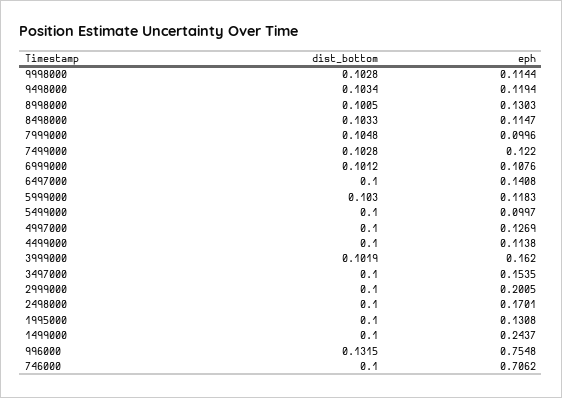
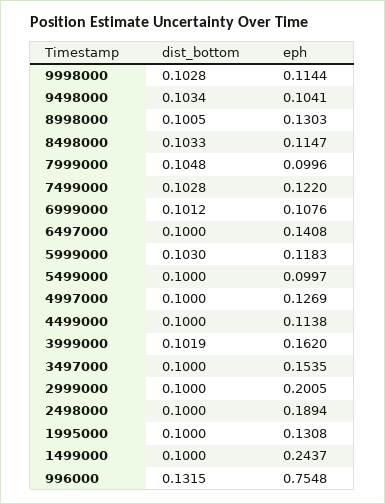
  {
    "dist_bottom": {
      "9998000": 0.1028,
      "9498000": 0.1034,
      "8998000": 0.1005,
      "8498000": 0.1033,
      "7999000": 0.1048,
      "7499000": 0.1028,
      "6999000": 0.1012,
      "6497000": 0.1,
      "5999000": 0.103,
      "5499000": 0.1,
      "4997000": 0.1,
      "4499000": 0.1,
      "3999000": 0.1019,
      "3497000": 0.1,
      "2999000": 0.1,
      "2498000": 0.1,
      "1995000": 0.1,
      "1499000": 0.1,
-     "996000": 0.1315,
+     "996000": 0.1315
-     "746000": 0.1
    },
    "eph": {
      "9998000": 0.1144,
-     "9498000": 0.1194,
+     "9498000": 0.1041,
      "8998000": 0.1303,
      "8498000": 0.1147,
      "7999000": 0.0996,
      "7499000": 0.122,
      "6999000": 0.1076,
      "6497000": 0.1408,
      "5999000": 0.1183,
      "5499000": 0.0997,
      "4997000": 0.1269,
      "4499000": 0.1138,
      "3999000": 0.162,
      "3497000": 0.1535,
      "2999000": 0.2005,
-     "2498000": 0.1701,
+     "2498000": 0.1894,
      "1995000": 0.1308,
      "1499000": 0.2437,
-     "996000": 0.7548,
+     "996000": 0.7548
-     "746000": 0.7062
    }
  }

